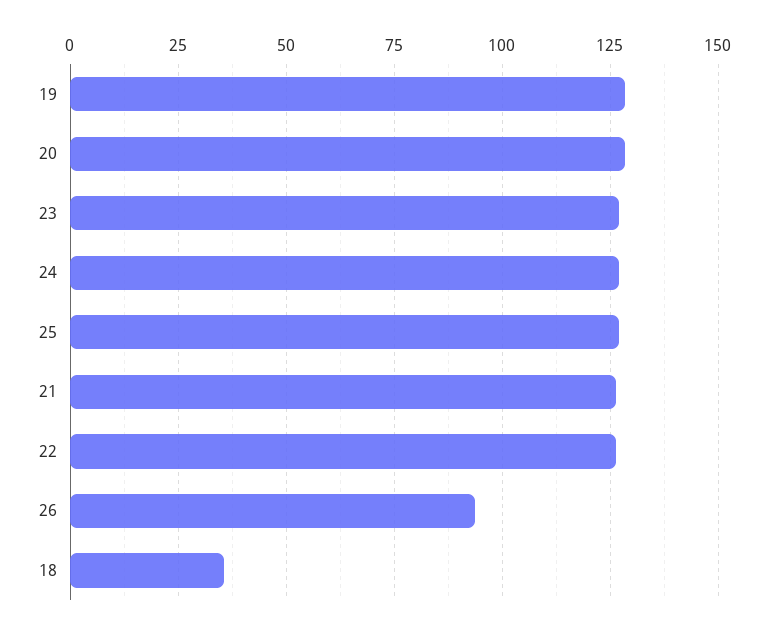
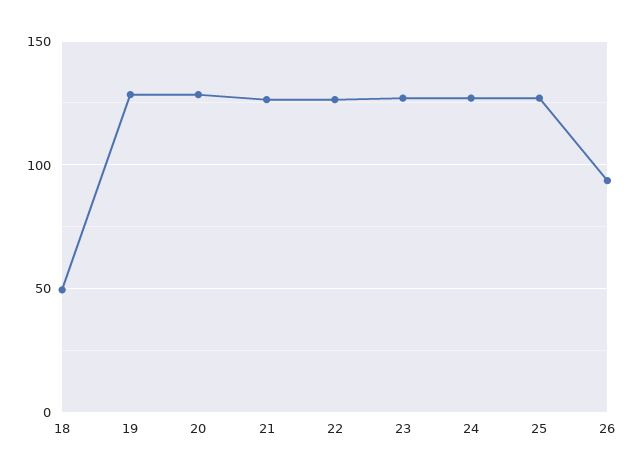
  {
    "19": 127.5,
    "20": 127.5,
    "23": 127.5,
    "24": 127.5,
    "25": 127.5,
    "21": 127.5,
    "22": 127.5,
    "26": 92.5,
-   "18": 35
+   "18": 50
  }

